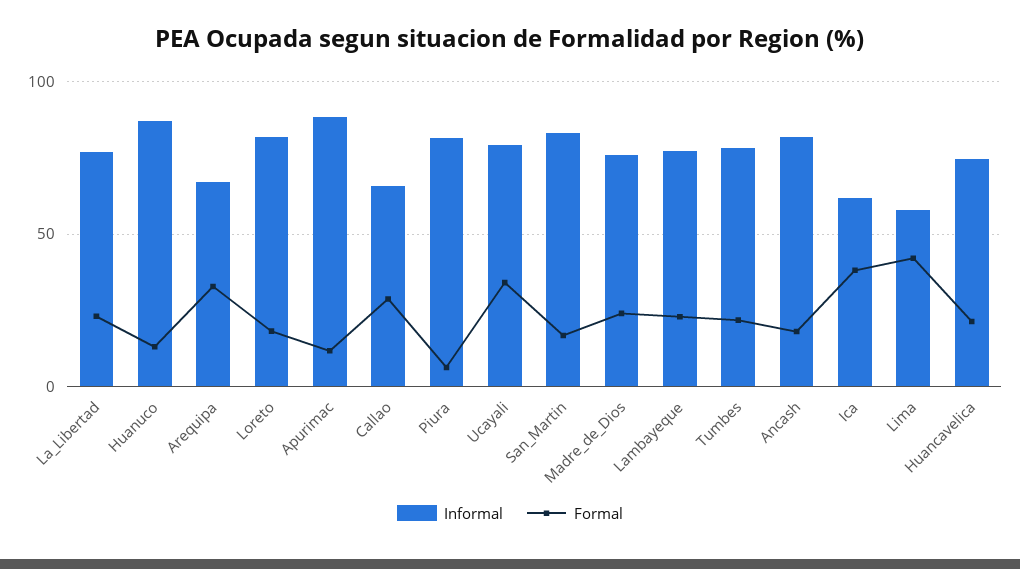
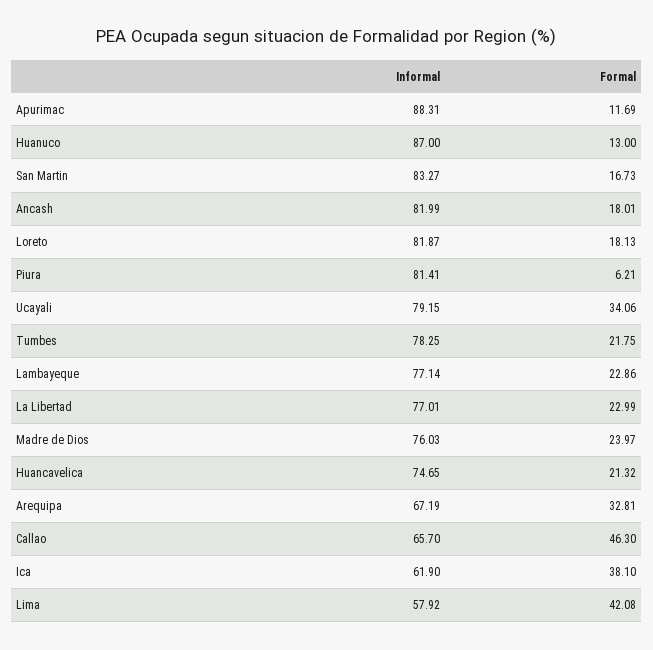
  {
    "Informal": {
      "La_Libertad": 77.01,
      "Huanuco": 87,
      "Arequipa": 67.19,
      "Loreto": 81.87,
      "Apurimac": 88.31,
      "Callao": 65.7,
      "Piura": 81.41,
      "Ucayali": 79.15,
      "San_Martin": 83.27,
      "Madre_de_Dios": 76.03,
      "Lambayeque": 77.14,
      "Tumbes": 78.25,
      "Ancash": 81.99,
      "Ica": 61.9,
      "Lima": 57.92,
      "Huancavelica": 74.65
    },
    "Formal": {
      "La_Libertad": 22.99,
      "Huanuco": 13,
      "Arequipa": 32.81,
      "Loreto": 18.13,
      "Apurimac": 11.69,
-     "Callao": 30,
+     "Callao": 46.3,
      "Piura": 6.21,
      "Ucayali": 34.06,
      "San_Martin": 16.73,
      "Madre_de_Dios": 23.97,
      "Lambayeque": 22.86,
      "Tumbes": 21.75,
      "Ancash": 18.01,
      "Ica": 38.1,
      "Lima": 42.08,
      "Huancavelica": 21.32
    }
  }

